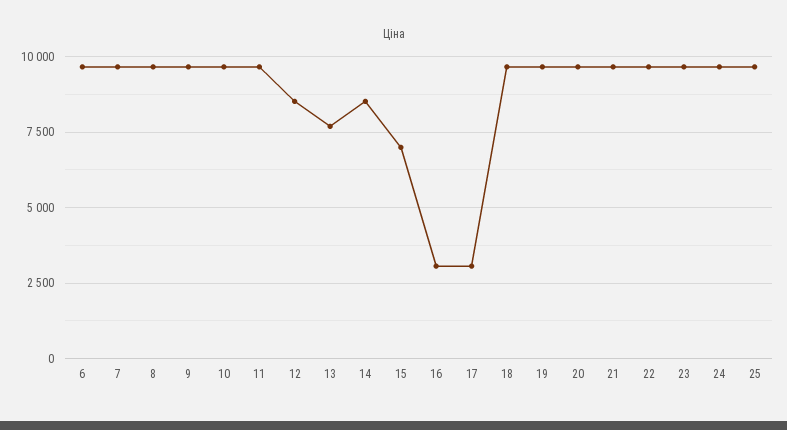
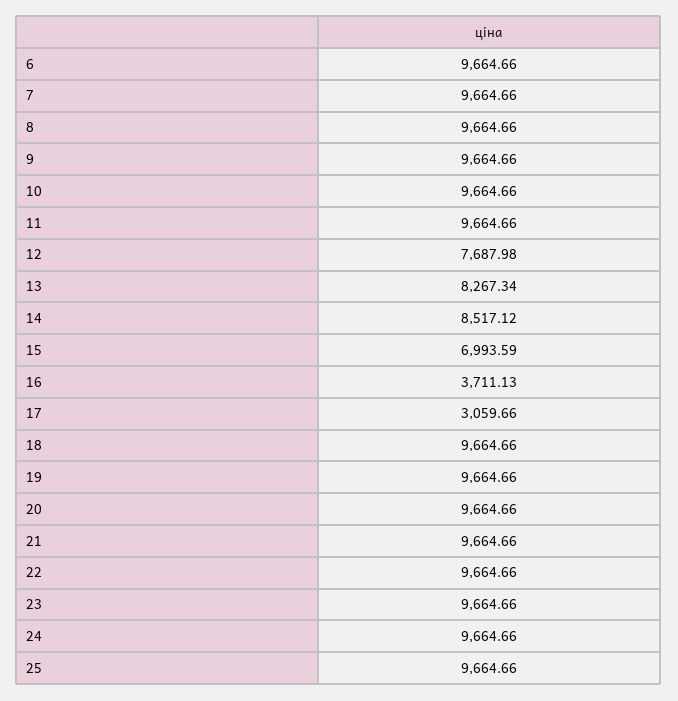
  {
    "6": 9664.66,
    "7": 9664.66,
    "8": 9664.66,
    "9": 9664.66,
    "10": 9664.66,
    "11": 9664.66,
-   "12": 8500,
+   "12": 7687.98,
-   "13": 7750,
+   "13": 8267.34,
    "14": 8517.12,
    "15": 6993.59,
-   "16": 3000,
+   "16": 3711.13,
    "17": 3059.66,
    "18": 9664.66,
    "19": 9664.66,
    "20": 9664.66,
    "21": 9664.66,
    "22": 9664.66,
    "23": 9664.66,
    "24": 9664.66,
    "25": 9664.66
  }

